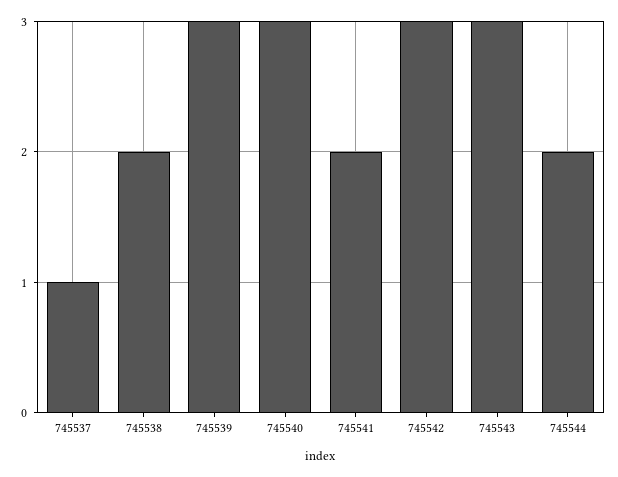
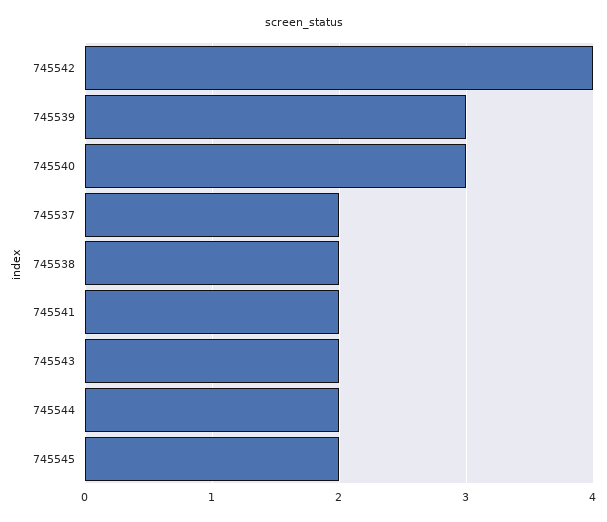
  {
-   "745537": 1,
+   "745537": 2,
    "745538": 2,
    "745539": 3,
    "745540": 3,
    "745541": 2,
-   "745542": 3,
+   "745542": 4,
-   "745543": 3,
+   "745543": 2,
-   "745544": 2
+   "745544": 2,
+   "745545": 2
  }

